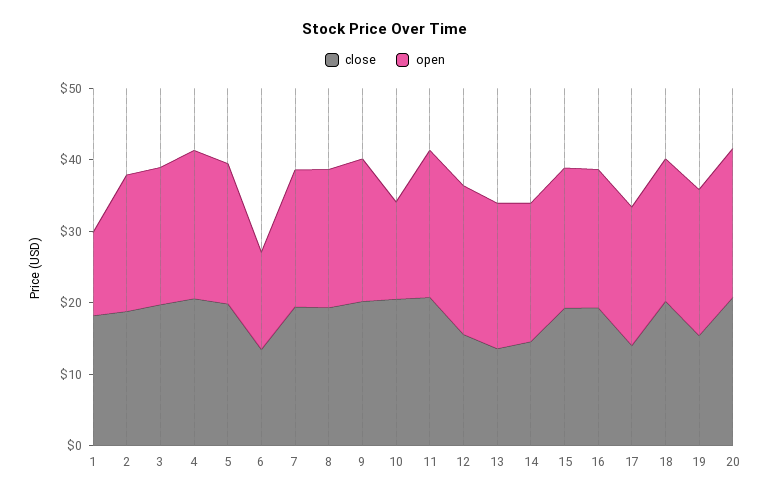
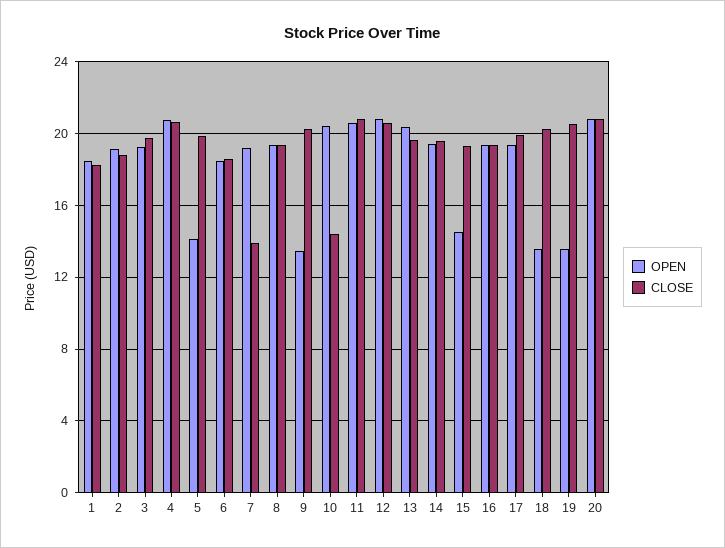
  {
    "close": {
      "1": 18,
      "2": 19,
      "3": 20,
      "4": 20.5,
      "5": 20,
-     "6": 14,
+     "6": 18.5,
-     "7": 20,
+     "7": 14,
      "8": 19.5,
      "9": 20,
-     "10": 20,
+     "10": 14.5,
      "11": 21,
-     "12": 16,
+     "12": 20.5,
-     "13": 14,
+     "13": 19.5,
-     "14": 14,
+     "14": 19.5,
      "15": 19.5,
      "16": 19.5,
-     "17": 14,
+     "17": 20,
      "18": 20,
-     "19": 16,
+     "19": 20.5,
      "20": 21
    },
    "open": {
-     "1": 12,
+     "1": 18.5,
      "2": 19,
      "3": 19,
      "4": 20.5,
-     "5": 20,
+     "5": 14,
-     "6": 14,
+     "6": 18.5,
      "7": 19,
      "8": 19.5,
-     "9": 20,
+     "9": 13.5,
-     "10": 14,
+     "10": 20.5,
      "11": 20.5,
      "12": 21,
      "13": 20.5,
      "14": 19.5,
-     "15": 20,
+     "15": 14.5,
      "16": 19.5,
      "17": 19.5,
-     "18": 20,
+     "18": 13.5,
-     "19": 20,
+     "19": 13.5,
      "20": 21
    }
  }

